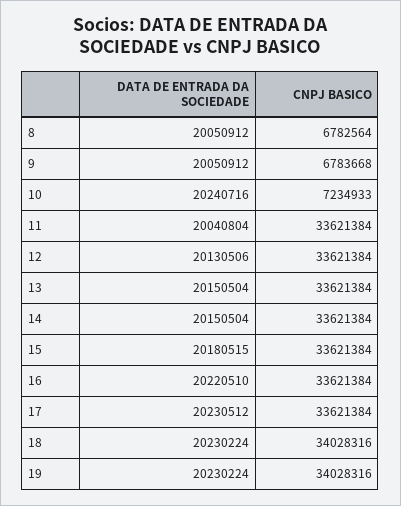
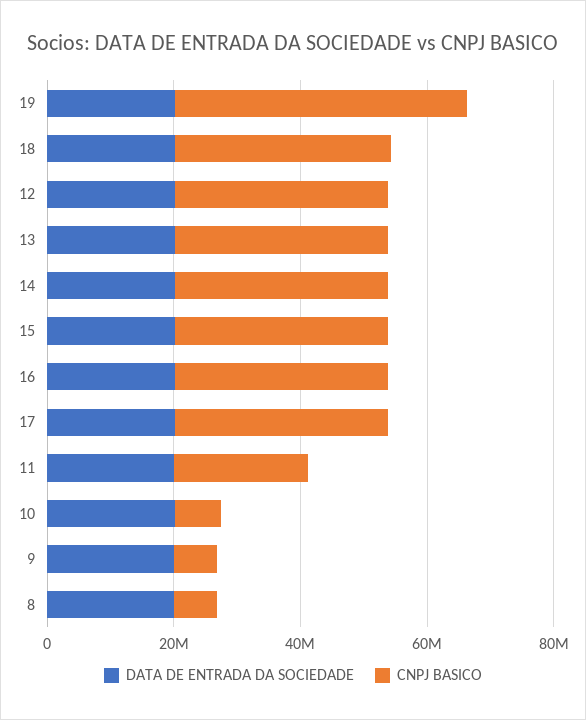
  {
    "DATA DE ENTRADA DA SOCIEDADE": {
      "8": 20050912,
      "9": 20050912,
      "10": 20240716,
      "11": 20040804,
      "12": 20130506,
      "13": 20150504,
      "14": 20150504,
      "15": 20180515,
      "16": 20220510,
      "17": 20230512,
      "18": 20230224,
      "19": 20230224
    },
    "CNPJ BASICO": {
      "8": 6782564,
      "9": 6783668,
      "10": 7234933,
-     "11": 33621384,
+     "11": 20000000,
      "12": 33621384,
      "13": 33621384,
      "14": 33621384,
      "15": 33621384,
      "16": 33621384,
      "17": 33621384,
      "18": 34028316,
-     "19": 34028316
+     "19": 45000000
    }
  }

